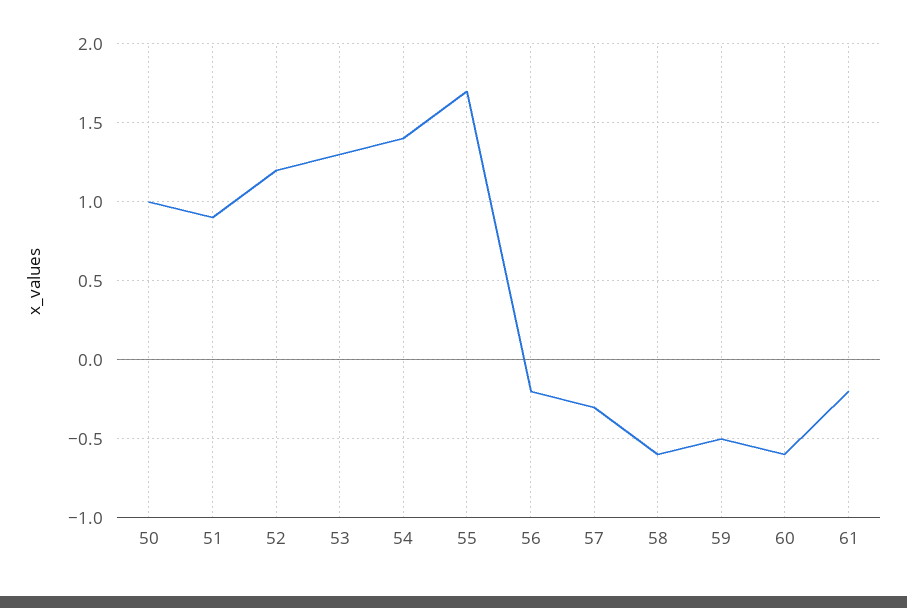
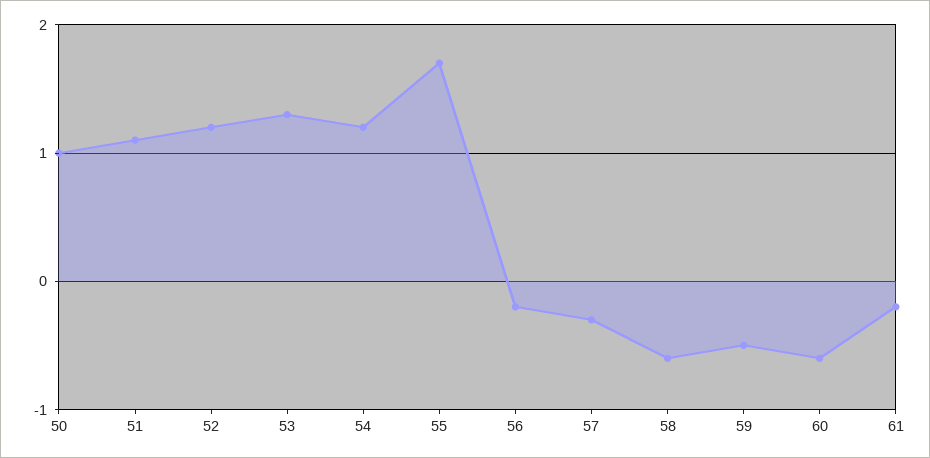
  {
    "50": 1,
-   "51": 0.9,
+   "51": 1.1,
    "52": 1.2,
    "53": 1.3,
-   "54": 1.4,
+   "54": 1.2,
    "55": 1.7,
    "56": -0.2,
    "57": -0.3,
    "58": -0.6,
    "59": -0.5,
    "60": -0.6,
    "61": -0.2
  }

